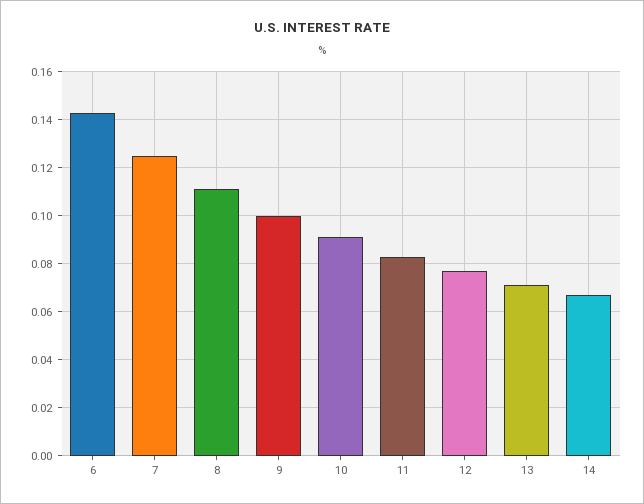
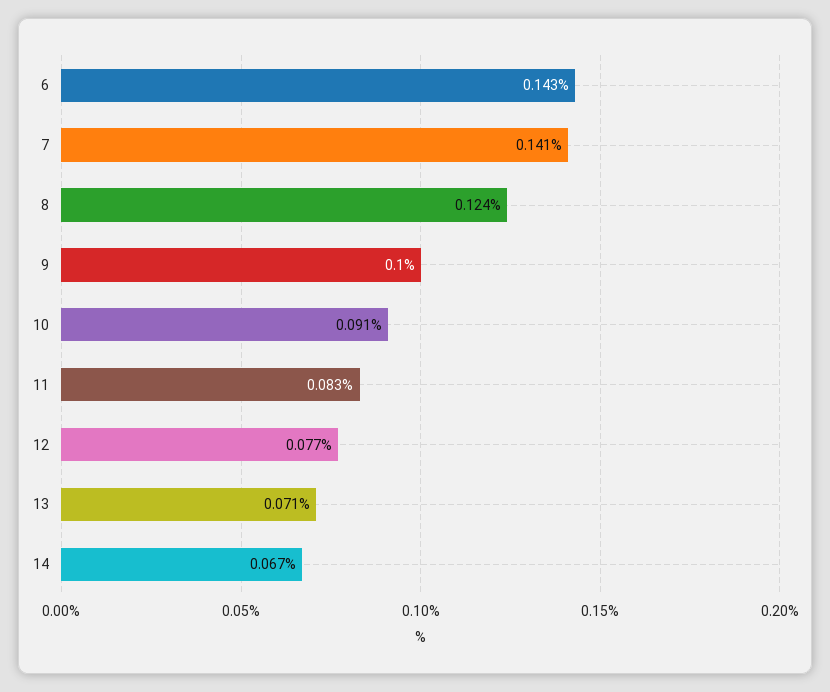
  {
    "6": 0.143,
-   "7": 0.125,
+   "7": 0.141,
-   "8": 0.11,
+   "8": 0.124,
    "9": 0.1,
    "10": 0.091,
    "11": 0.083,
    "12": 0.077,
    "13": 0.071,
    "14": 0.067
  }

